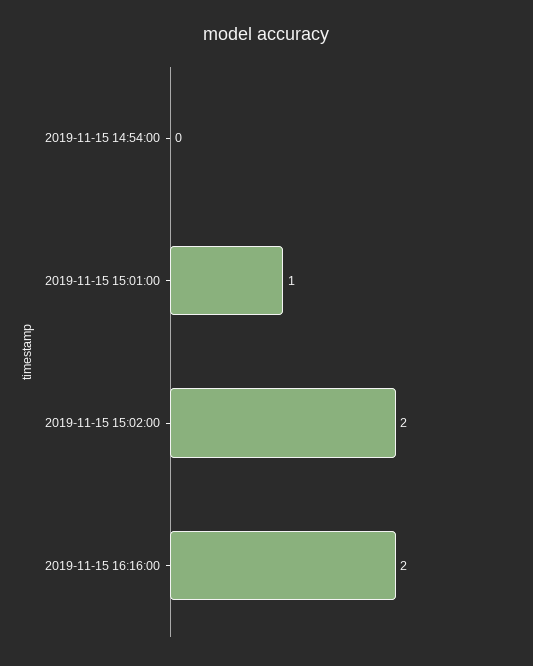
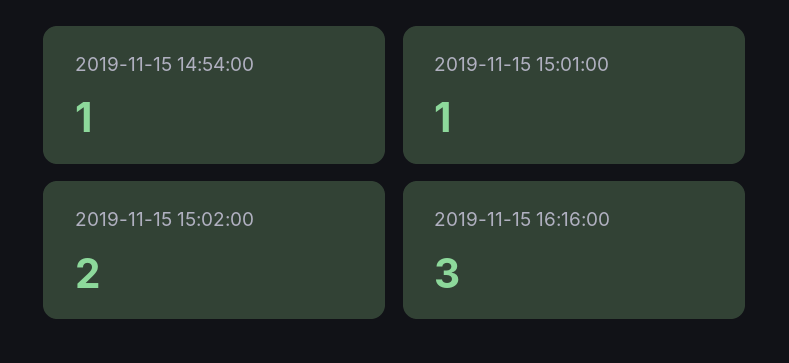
  {
-   "2019-11-15 14:54:00": 0,
+   "2019-11-15 14:54:00": 1,
    "2019-11-15 15:01:00": 1,
    "2019-11-15 15:02:00": 2,
-   "2019-11-15 16:16:00": 2
+   "2019-11-15 16:16:00": 3
  }

